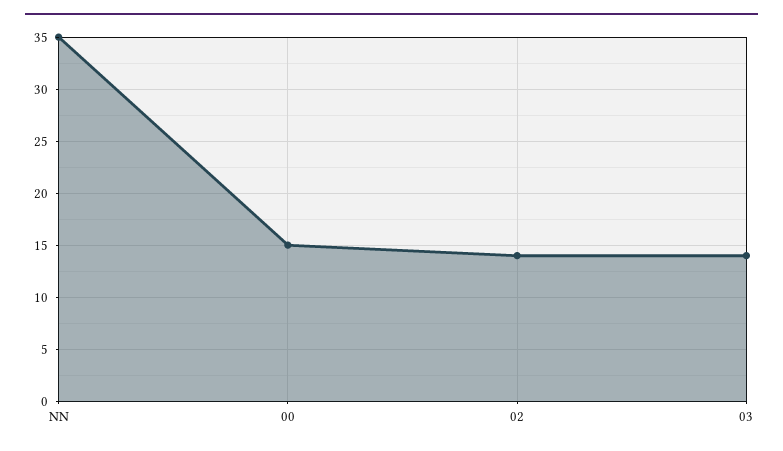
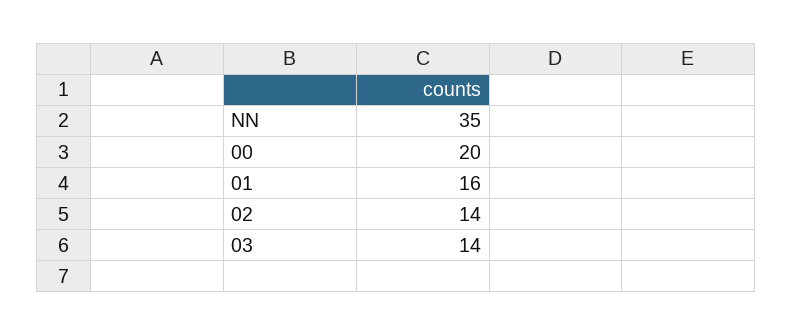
  {
    "NN": 35,
-   "00": 15,
+   "00": 20,
    "02": 14,
-   "03": 14
+   "03": 14,
+   "01": 16
  }

